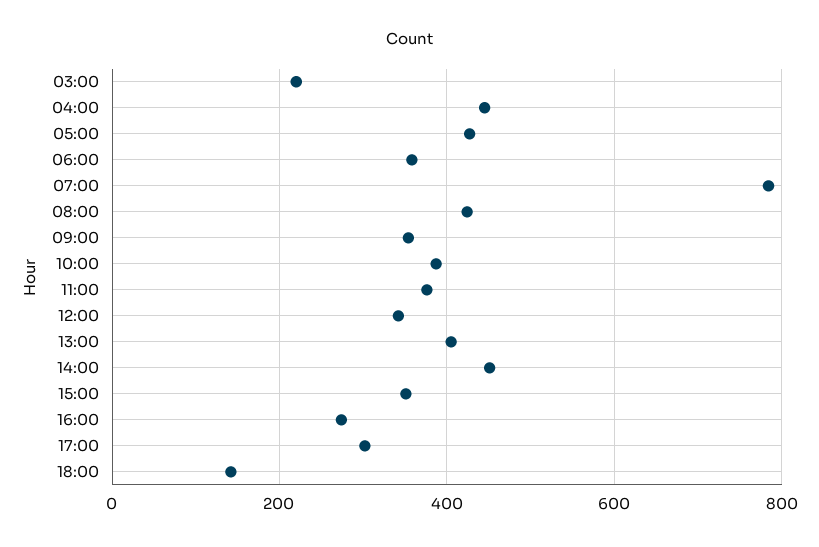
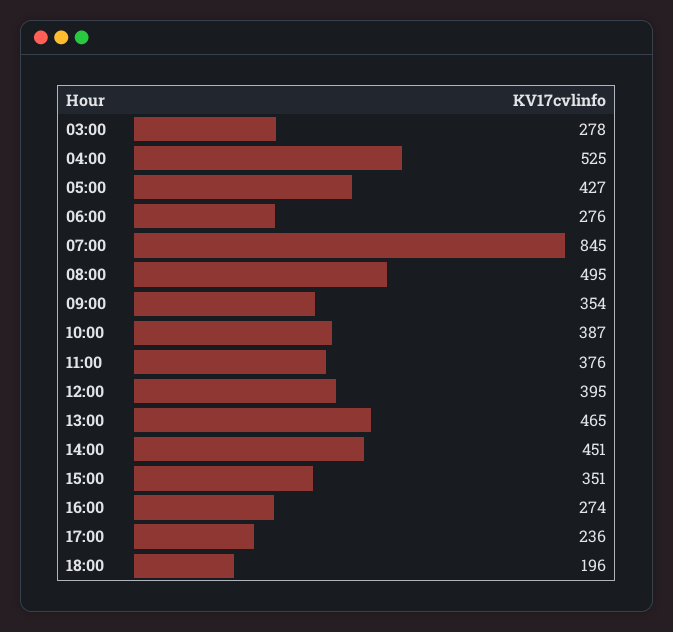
  {
-   "03:00": 220,
+   "03:00": 278,
-   "04:00": 440,
+   "04:00": 525,
    "05:00": 427,
-   "06:00": 360,
+   "06:00": 276,
-   "07:00": 780,
+   "07:00": 845,
-   "08:00": 420,
+   "08:00": 495,
    "09:00": 354,
    "10:00": 387,
    "11:00": 376,
-   "12:00": 340,
+   "12:00": 395,
-   "13:00": 400,
+   "13:00": 465,
    "14:00": 451,
    "15:00": 351,
    "16:00": 274,
-   "17:00": 300,
+   "17:00": 236,
-   "18:00": 140
+   "18:00": 196
  }

